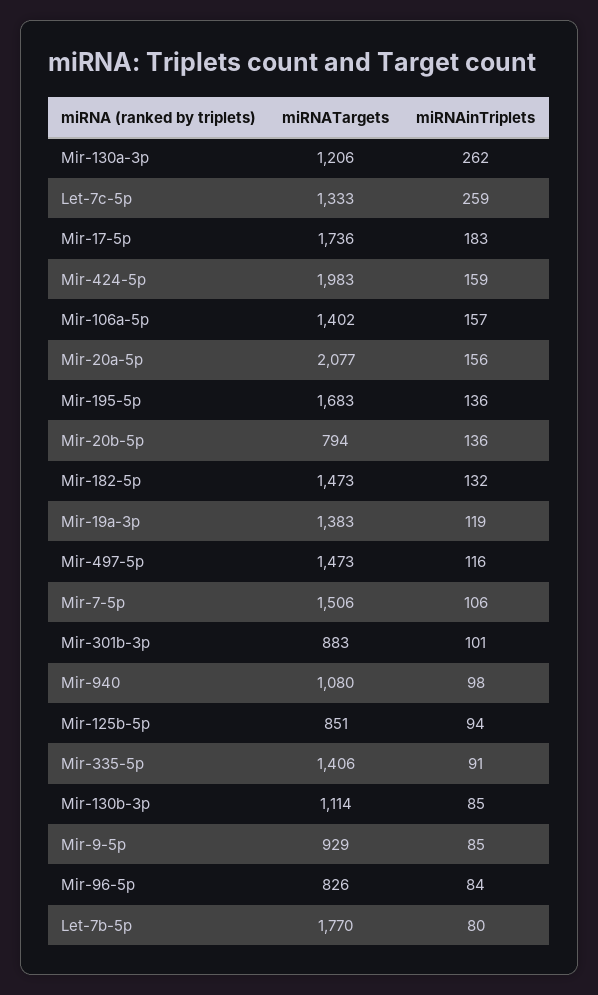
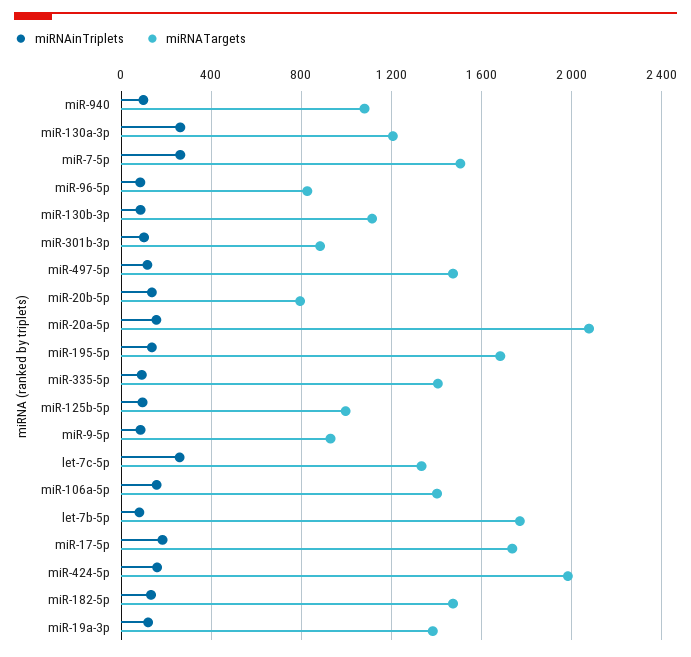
  {
    "miRNATargets": {
      "Mir-130a-3p": 1206,
      "Let-7c-5p": 1333,
      "Mir-17-5p": 1736,
      "Mir-424-5p": 1983,
      "Mir-106a-5p": 1402,
      "Mir-20a-5p": 2077,
      "Mir-195-5p": 1683,
      "Mir-20b-5p": 794,
      "Mir-182-5p": 1473,
      "Mir-19a-3p": 1383,
      "Mir-497-5p": 1473,
      "Mir-7-5p": 1506,
      "Mir-301b-3p": 883,
      "Mir-940": 1080,
-     "Mir-125b-5p": 851,
+     "Mir-125b-5p": 1000,
      "Mir-335-5p": 1406,
      "Mir-130b-3p": 1114,
      "Mir-9-5p": 929,
      "Mir-96-5p": 826,
      "Let-7b-5p": 1770
    },
    "miRNAinTriplets": {
      "Mir-130a-3p": 262,
      "Let-7c-5p": 259,
      "Mir-17-5p": 183,
      "Mir-424-5p": 159,
      "Mir-106a-5p": 157,
      "Mir-20a-5p": 156,
      "Mir-195-5p": 136,
      "Mir-20b-5p": 136,
      "Mir-182-5p": 132,
      "Mir-19a-3p": 119,
      "Mir-497-5p": 116,
-     "Mir-7-5p": 106,
+     "Mir-7-5p": 250,
      "Mir-301b-3p": 101,
      "Mir-940": 98,
      "Mir-125b-5p": 94,
      "Mir-335-5p": 91,
      "Mir-130b-3p": 85,
      "Mir-9-5p": 85,
      "Mir-96-5p": 84,
      "Let-7b-5p": 80
    }
  }

